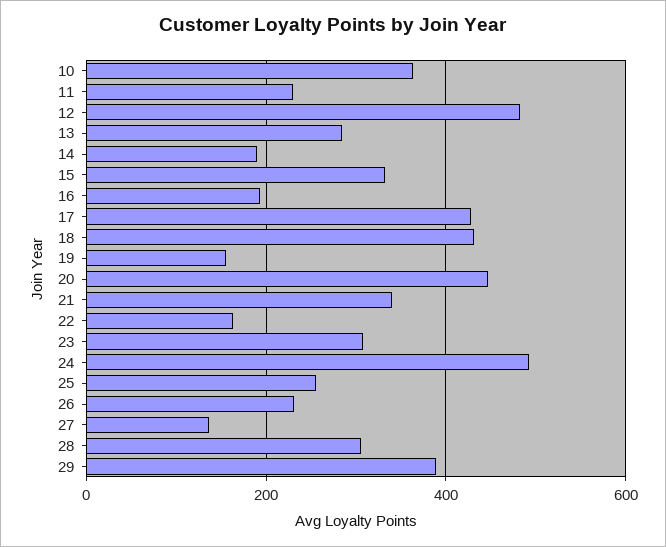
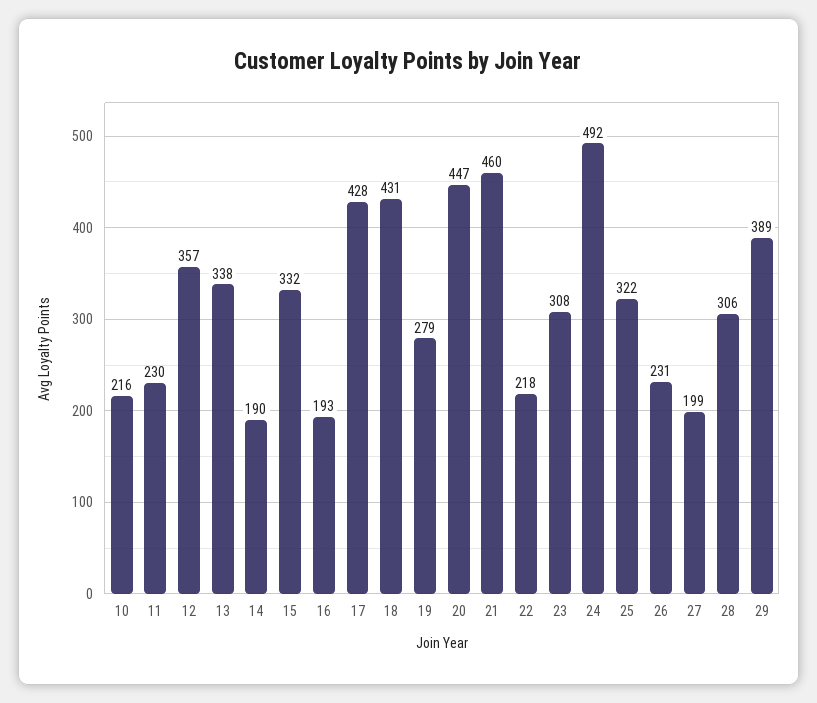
  {
-   "10": 360,
+   "10": 216,
    "11": 230,
-   "12": 480,
+   "12": 357,
-   "13": 280,
+   "13": 338,
    "14": 190,
    "15": 332,
    "16": 193,
    "17": 428,
    "18": 431,
-   "19": 160,
+   "19": 279,
    "20": 447,
-   "21": 340,
+   "21": 460,
-   "22": 160,
+   "22": 218,
    "23": 308,
    "24": 492,
-   "25": 260,
+   "25": 322,
    "26": 231,
-   "27": 140,
+   "27": 199,
    "28": 306,
    "29": 389
  }

